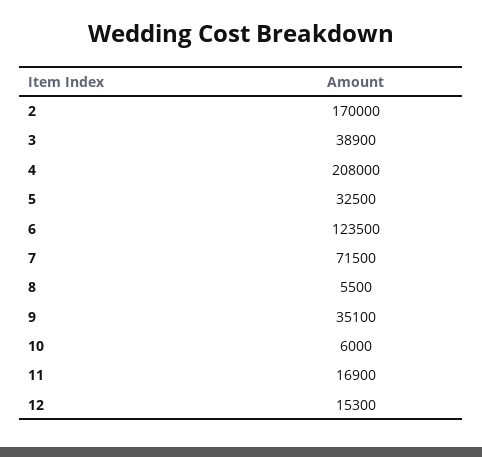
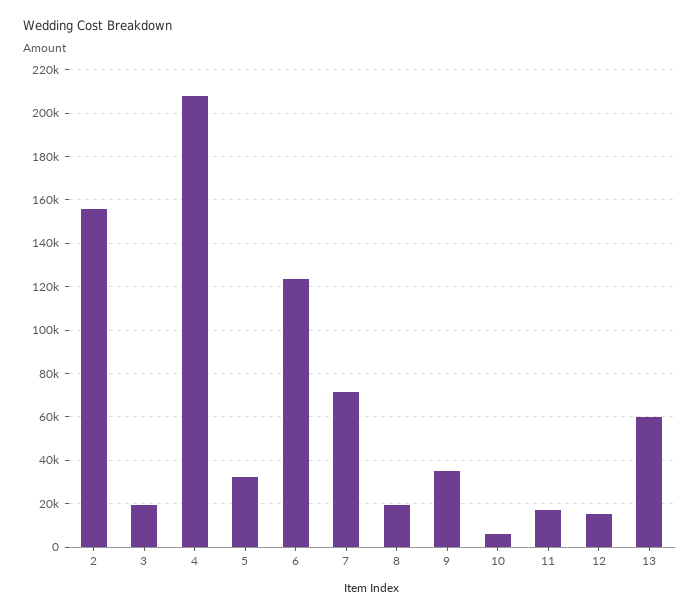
  {
-   "2": 170000,
+   "2": 155000,
-   "3": 38900,
+   "3": 20000,
    "4": 208000,
    "5": 32500,
    "6": 123500,
    "7": 71500,
-   "8": 5500,
+   "8": 20000,
    "9": 35100,
    "10": 6000,
    "11": 16900,
-   "12": 15300
+   "12": 15300,
+   "13": 60000
  }

